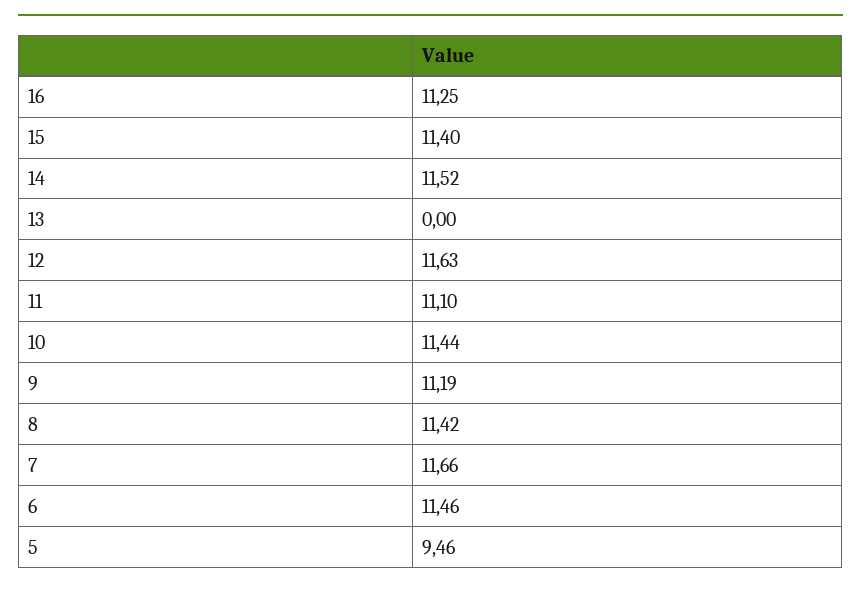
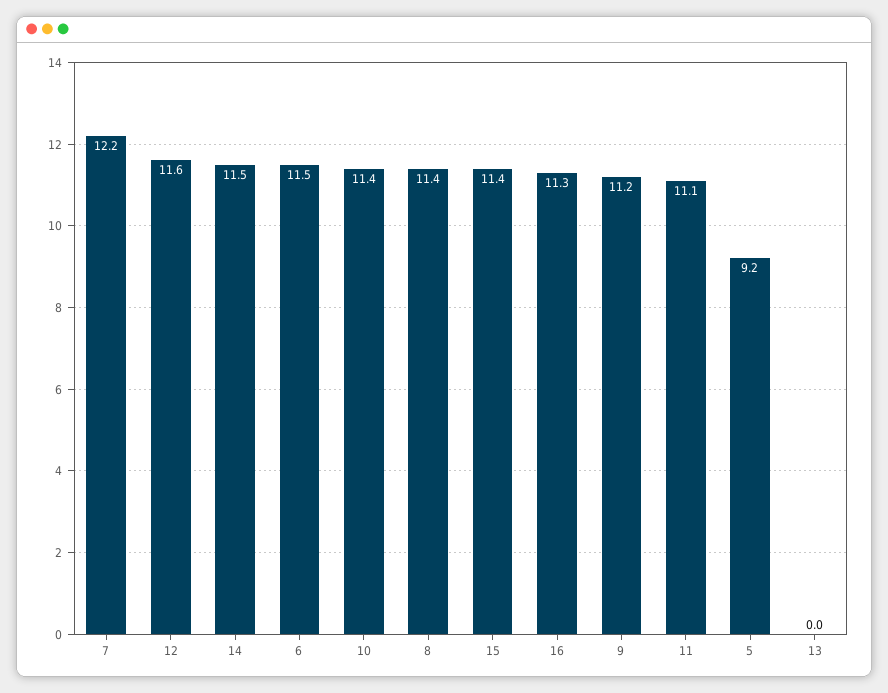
  {
    "16": 11.25,
    "15": 11.4,
    "14": 11.52,
    "13": 0,
    "12": 11.63,
    "11": 11.1,
    "10": 11.44,
    "9": 11.19,
    "8": 11.42,
-   "7": 11.66,
+   "7": 12.2,
    "6": 11.46,
-   "5": 9.46
+   "5": 9.2
  }

